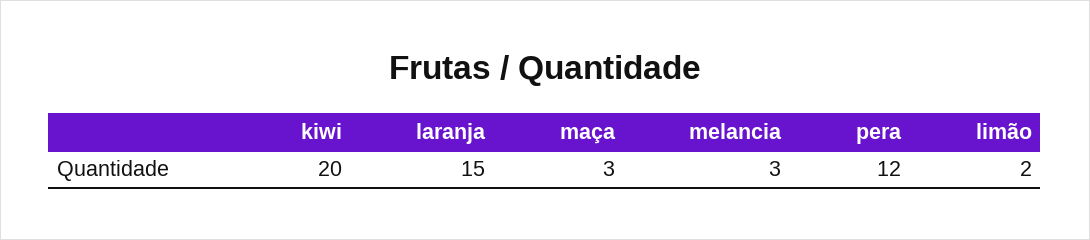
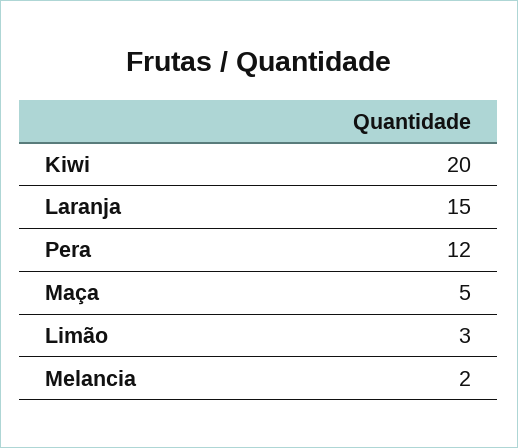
  {
    "kiwi": 20,
    "laranja": 15,
-   "maça": 3,
+   "maça": 5,
-   "melancia": 3,
+   "melancia": 2,
    "pera": 12,
-   "limão": 2
+   "limão": 3
  }

